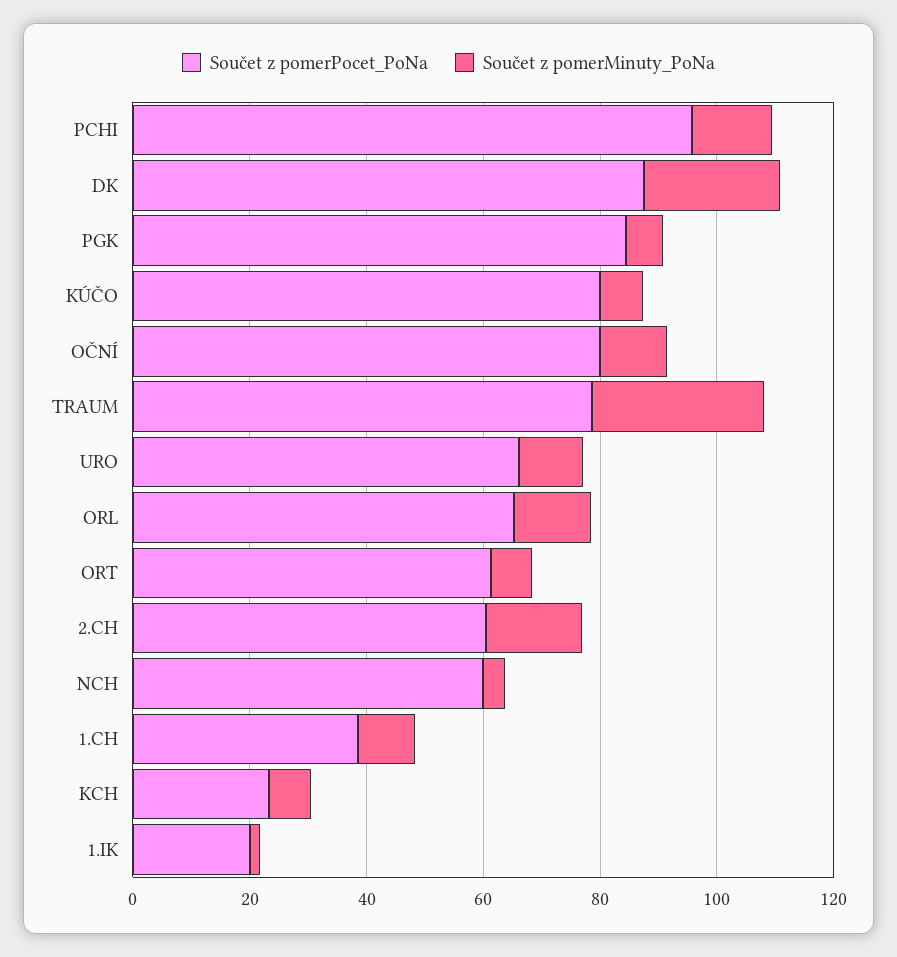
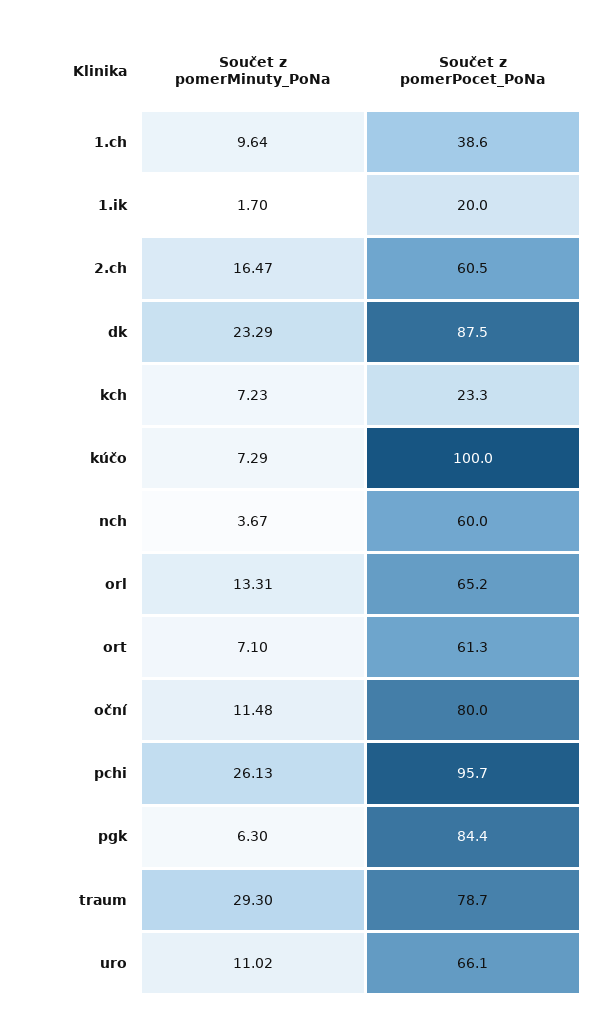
  {
    "Součet z pomerPocet_PoNa": {
      "PCHI": 95.7,
      "DK": 87.5,
      "PGK": 84.4,
-     "KÚČO": 80,
+     "KÚČO": 100,
      "OČNÍ": 80,
      "TRAUM": 78.7,
      "URO": 66.1,
      "ORL": 65.2,
      "ORT": 61.3,
      "2.CH": 60.5,
      "NCH": 60,
      "1.CH": 38.6,
      "KCH": 23.3,
      "1.IK": 20
    },
    "Součet z pomerMinuty_PoNa": {
-     "PCHI": 15,
+     "PCHI": 26.13,
      "DK": 23.29,
      "PGK": 6.3,
      "KÚČO": 7.29,
      "OČNÍ": 11.48,
      "TRAUM": 29.3,
      "URO": 11.02,
      "ORL": 13.31,
      "ORT": 7.1,
      "2.CH": 16.47,
      "NCH": 3.67,
      "1.CH": 9.64,
      "KCH": 7.23,
      "1.IK": 1.7
    }
  }

